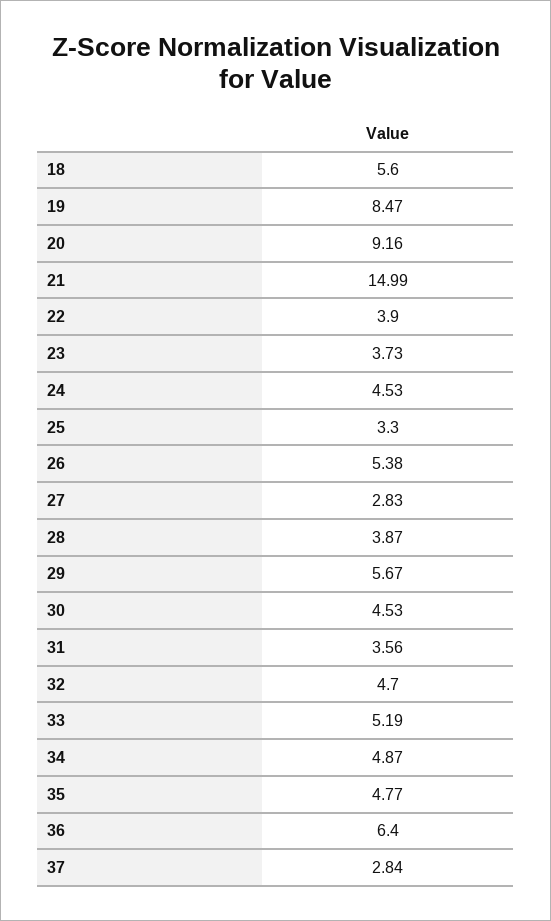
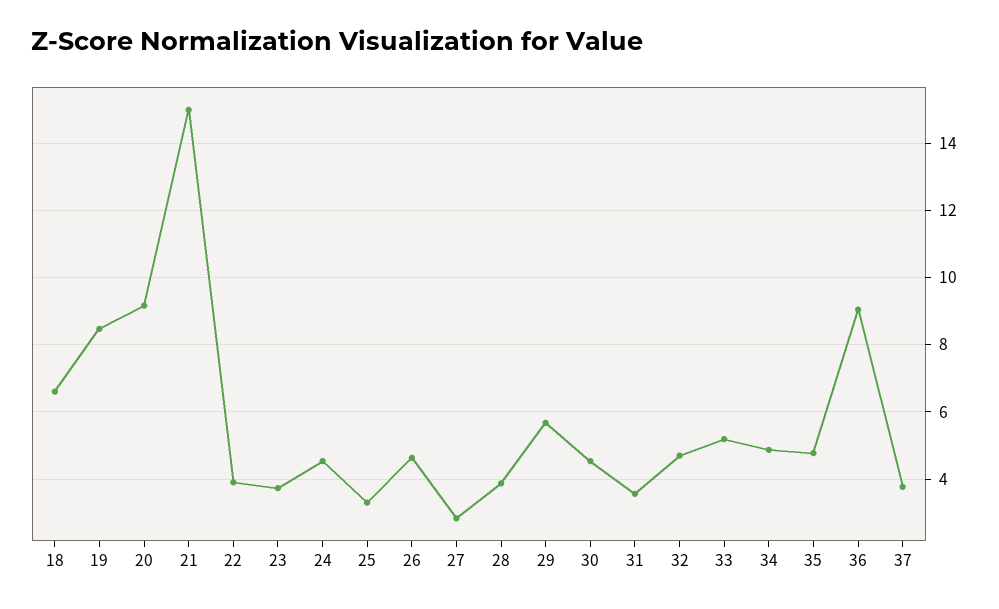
  {
-   "18": 5.6,
+   "18": 6.6,
    "19": 8.47,
    "20": 9.16,
    "21": 14.99,
    "22": 3.9,
    "23": 3.73,
    "24": 4.53,
    "25": 3.3,
-   "26": 5.38,
+   "26": 4.6,
    "27": 2.83,
    "28": 3.87,
    "29": 5.67,
    "30": 4.53,
    "31": 3.56,
    "32": 4.7,
    "33": 5.19,
    "34": 4.87,
    "35": 4.77,
-   "36": 6.4,
+   "36": 9,
-   "37": 2.84
+   "37": 3.8
  }

